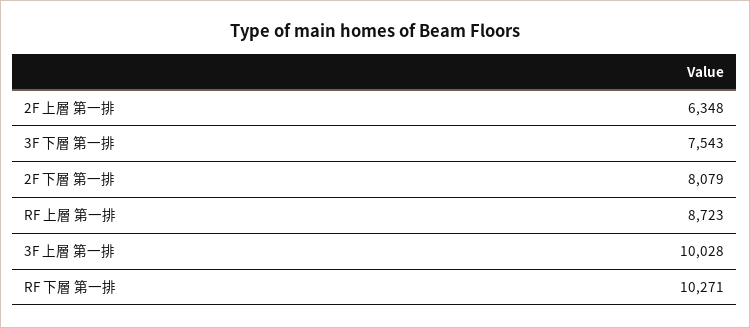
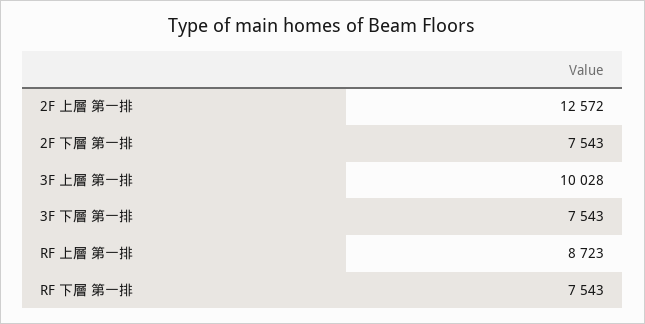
  {
-   "2F 上層 第一排": 6348,
+   "2F 上層 第一排": 12572,
    "3F 下層 第一排": 7543,
-   "2F 下層 第一排": 8079,
+   "2F 下層 第一排": 7543,
    "RF 上層 第一排": 8723,
    "3F 上層 第一排": 10028,
-   "RF 下層 第一排": 10271
+   "RF 下層 第一排": 7543
  }

